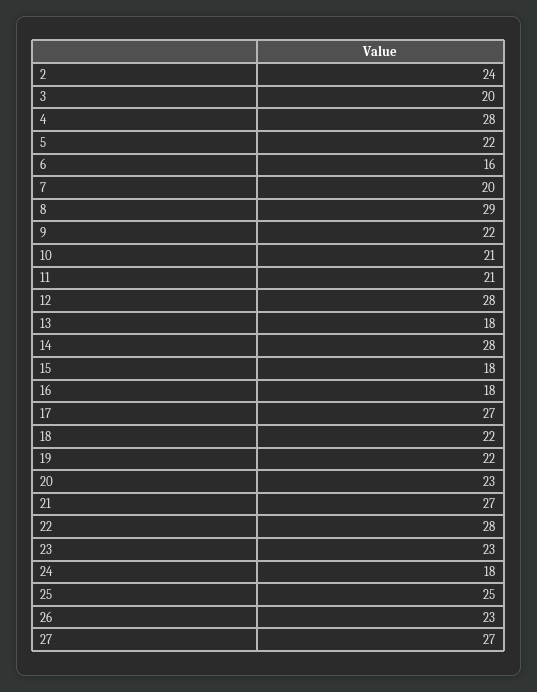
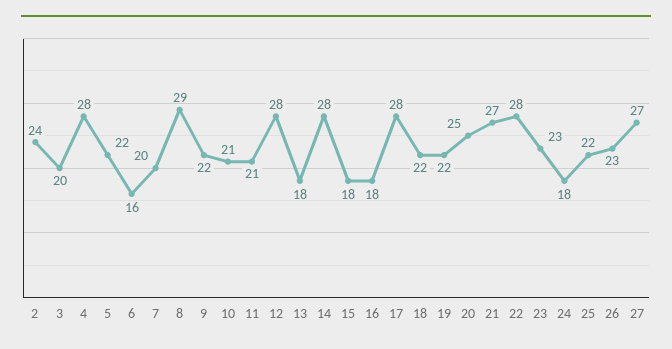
  {
    "2": 24,
    "3": 20,
    "4": 28,
    "5": 22,
    "6": 16,
    "7": 20,
    "8": 29,
    "9": 22,
    "10": 21,
    "11": 21,
    "12": 28,
    "13": 18,
    "14": 28,
    "15": 18,
    "16": 18,
-   "17": 27,
+   "17": 28,
    "18": 22,
    "19": 22,
-   "20": 23,
+   "20": 25,
    "21": 27,
    "22": 28,
    "23": 23,
    "24": 18,
-   "25": 25,
+   "25": 22,
    "26": 23,
    "27": 27
  }

